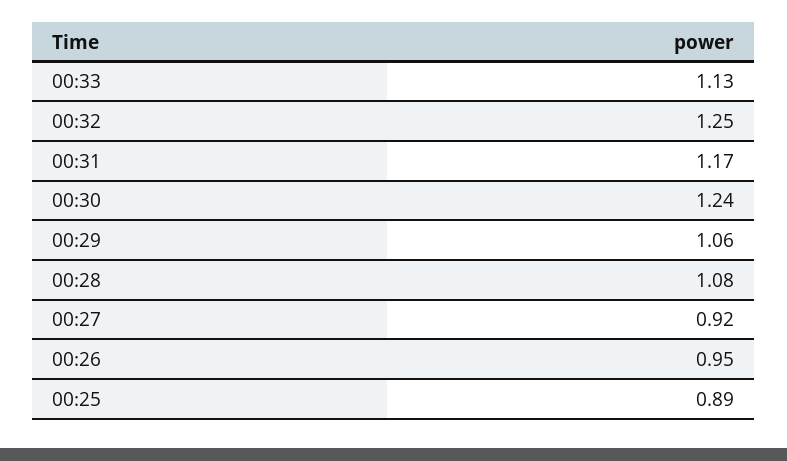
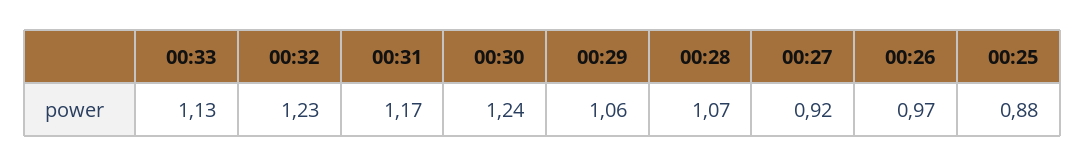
  {
    "00:33": 1.13,
-   "00:32": 1.25,
+   "00:32": 1.23,
    "00:31": 1.17,
    "00:30": 1.24,
    "00:29": 1.06,
-   "00:28": 1.08,
+   "00:28": 1.07,
    "00:27": 0.92,
-   "00:26": 0.95,
+   "00:26": 0.97,
-   "00:25": 0.89
+   "00:25": 0.88
  }

